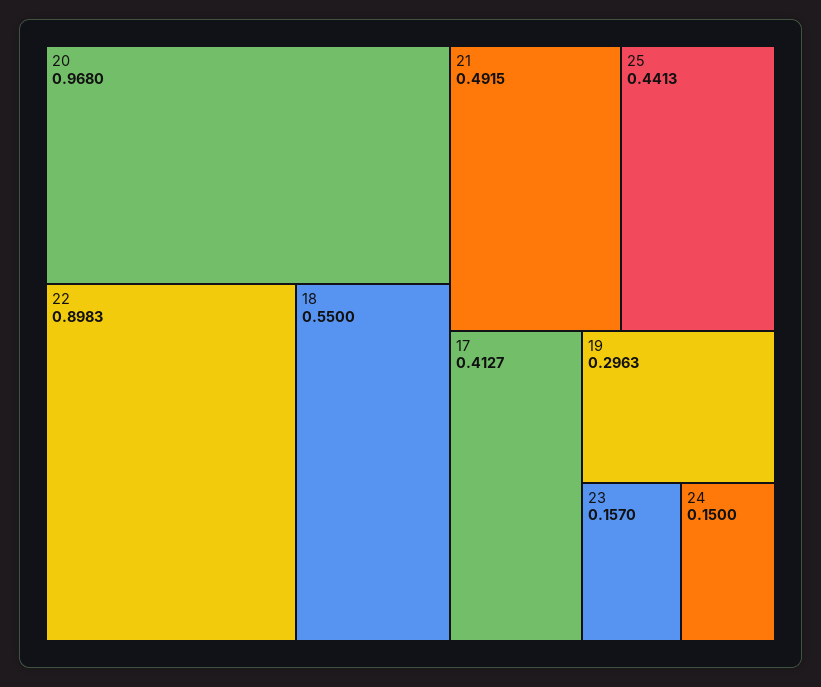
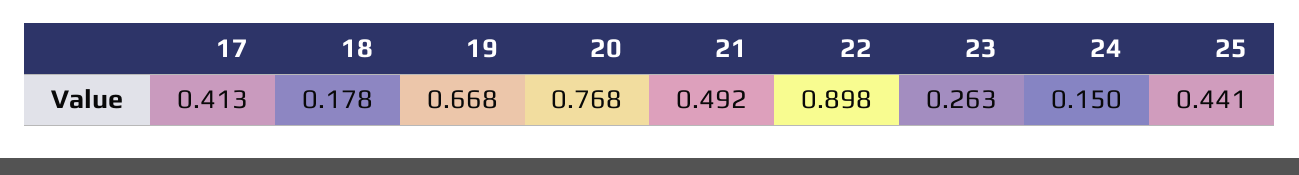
  {
-   "20": 0.968,
+   "20": 0.768,
    "22": 0.8983,
-   "18": 0.55,
+   "18": 0.178,
    "21": 0.4915,
    "25": 0.4413,
    "17": 0.4127,
-   "19": 0.2963,
+   "19": 0.668,
-   "23": 0.157,
+   "23": 0.263,
    "24": 0.15
  }

